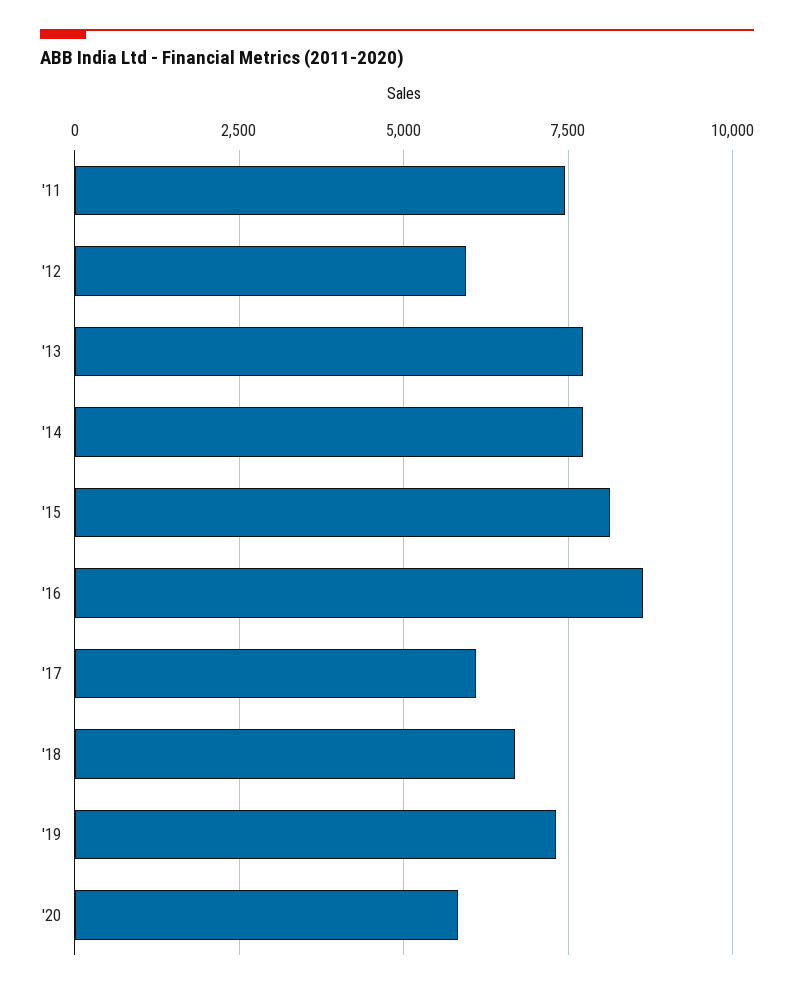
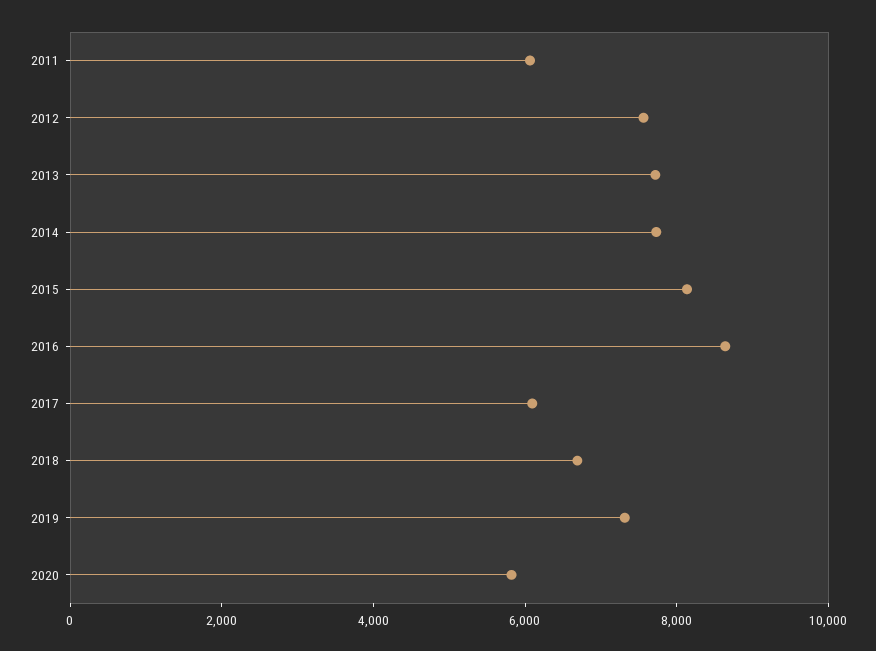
  {
-   "'11": 7500,
+   "'11": 6000,
-   "'12": 6000,
+   "'12": 7500,
    "'13": 7750,
    "'14": 7750,
    "'15": 8250,
    "'16": 8750,
    "'17": 6000,
    "'18": 6750,
    "'19": 7250,
    "'20": 5750
  }

